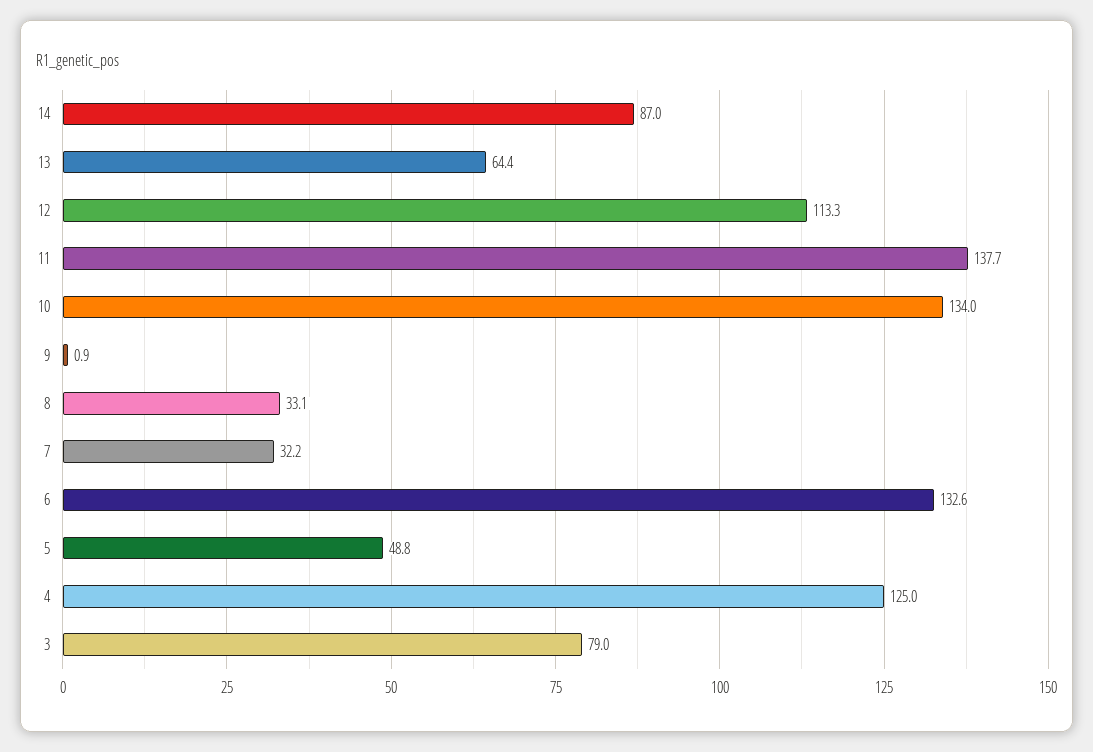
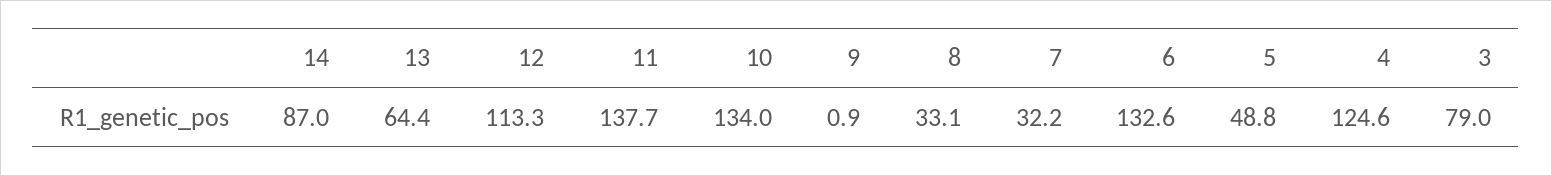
  {
    "14": 87,
    "13": 64.4,
    "12": 113.3,
    "11": 137.7,
    "10": 134,
    "9": 0.9,
    "8": 33.1,
    "7": 32.2,
    "6": 132.6,
    "5": 48.8,
-   "4": 125,
+   "4": 124.6,
    "3": 79
  }

